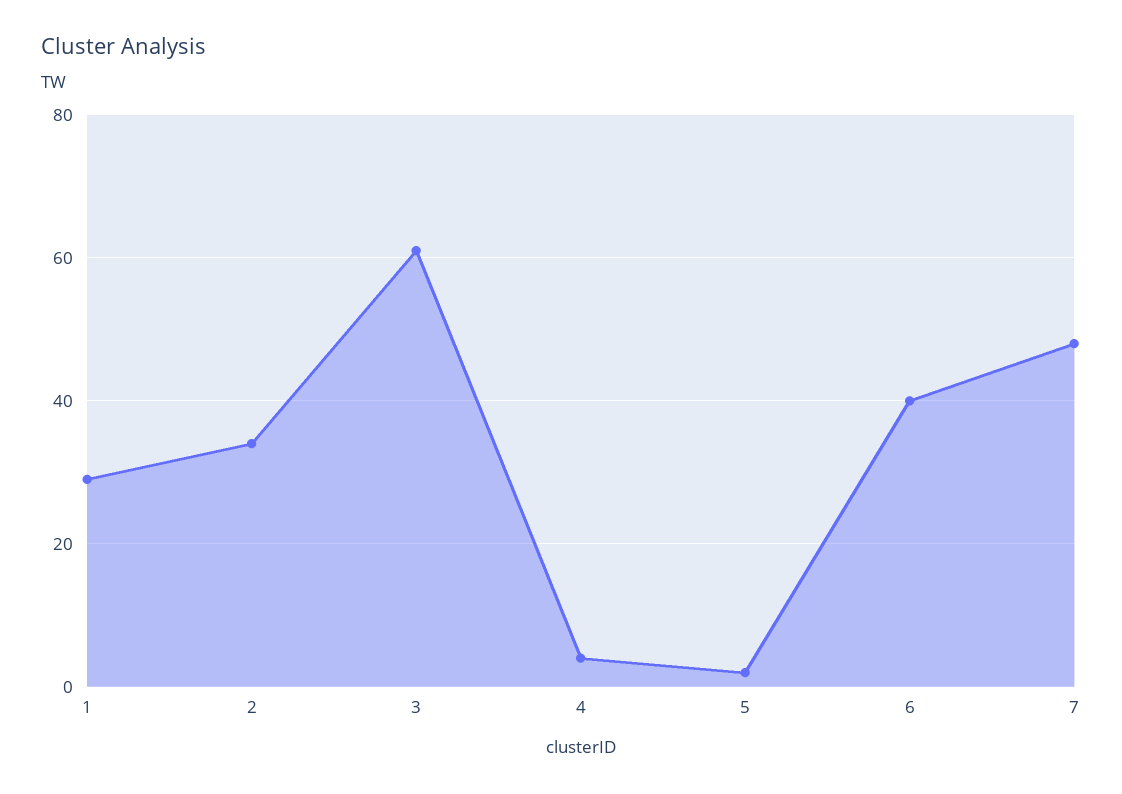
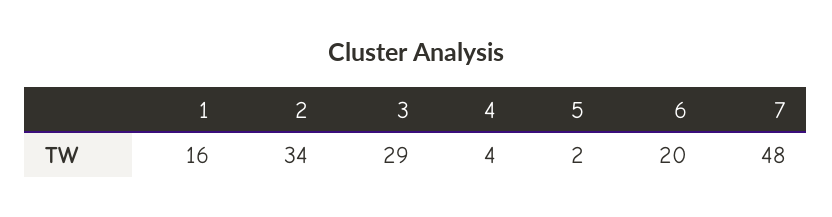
  {
-   "1": 30,
+   "1": 16,
    "2": 34,
-   "3": 60,
+   "3": 29,
    "4": 4,
    "5": 2,
-   "6": 40,
+   "6": 20,
    "7": 48
  }

